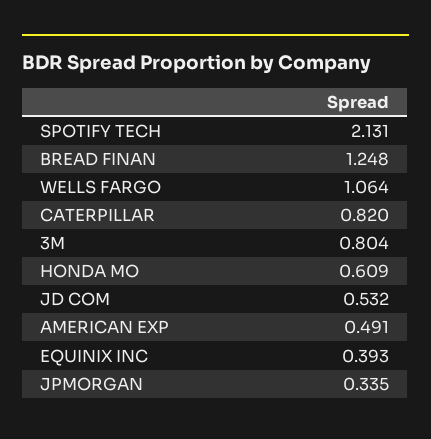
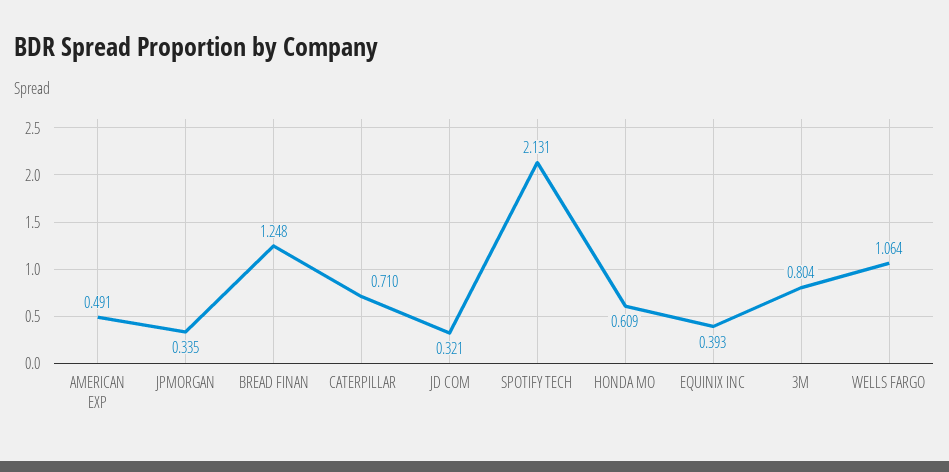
  {
    "SPOTIFY TECH": 2.131,
    "BREAD FINAN": 1.248,
    "WELLS FARGO": 1.064,
-   "CATERPILLAR": 0.82,
+   "CATERPILLAR": 0.71,
    "3M": 0.804,
    "HONDA MO": 0.609,
-   "JD COM": 0.532,
+   "JD COM": 0.321,
    "AMERICAN EXP": 0.491,
    "EQUINIX INC": 0.393,
    "JPMORGAN": 0.335
  }

